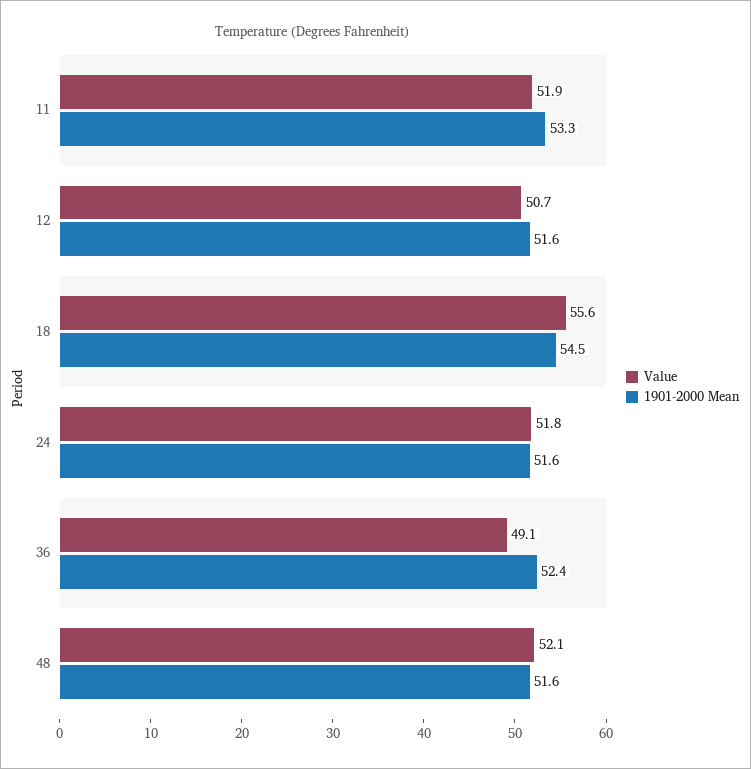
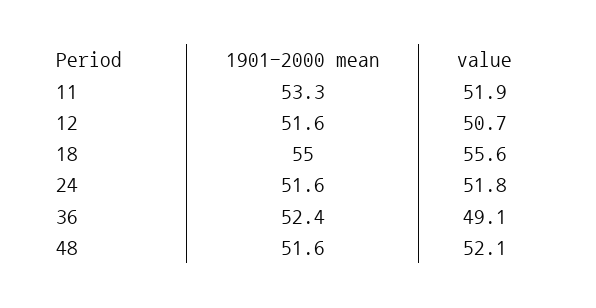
  {
    "Value": {
      "11": 51.9,
      "12": 50.7,
      "18": 55.6,
      "24": 51.8,
      "36": 49.1,
      "48": 52.1
    },
    "1901-2000 Mean": {
      "11": 53.3,
      "12": 51.6,
-     "18": 54.5,
+     "18": 55,
      "24": 51.6,
      "36": 52.4,
      "48": 51.6
    }
  }

